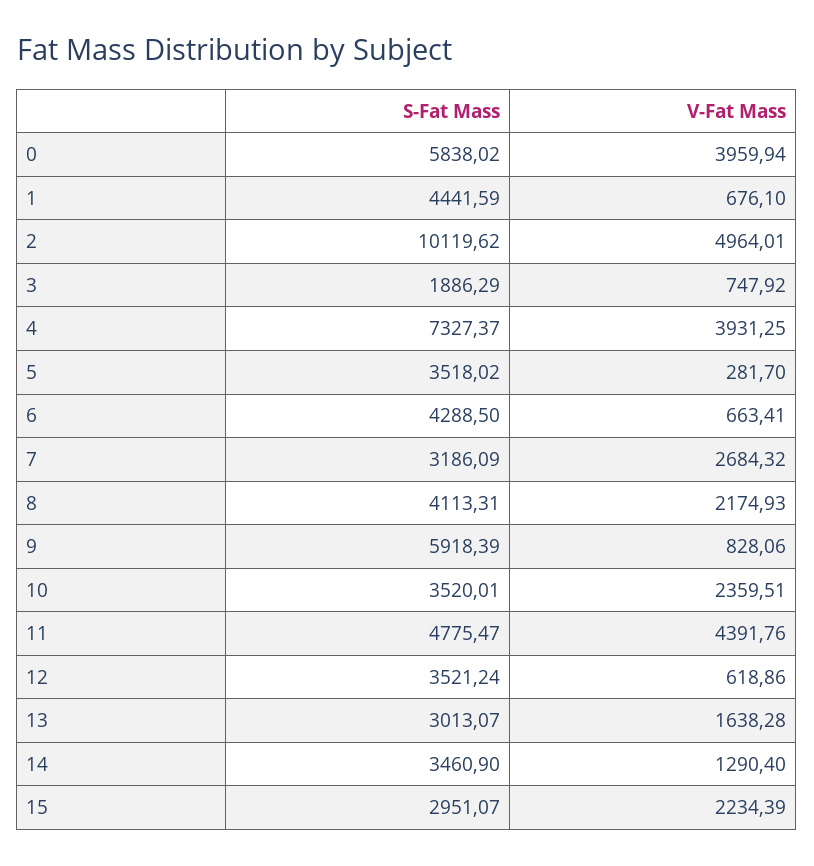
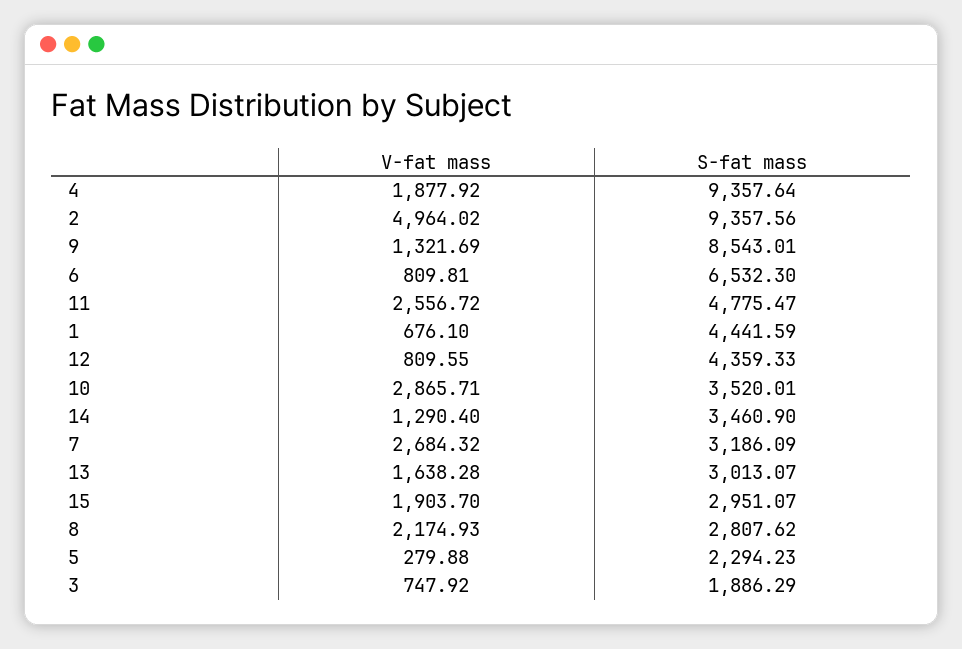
  {
    "S-Fat Mass": {
-     "0": 5838.02,
      "1": 4441.59,
-     "2": 10119.62,
+     "2": 9357.56,
      "3": 1886.29,
-     "4": 7327.37,
+     "4": 9357.64,
-     "5": 3518.02,
+     "5": 2294.23,
-     "6": 4288.5,
+     "6": 6532.3,
      "7": 3186.09,
-     "8": 4113.31,
+     "8": 2807.62,
-     "9": 5918.39,
+     "9": 8543.01,
      "10": 3520.01,
      "11": 4775.47,
-     "12": 3521.24,
+     "12": 4359.33,
      "13": 3013.07,
      "14": 3460.9,
      "15": 2951.07
    },
    "V-Fat Mass": {
-     "0": 3959.94,
      "1": 676.1,
-     "2": 4964.01,
+     "2": 4964.02,
      "3": 747.92,
-     "4": 3931.25,
+     "4": 1877.92,
-     "5": 281.7,
+     "5": 279.88,
-     "6": 663.41,
+     "6": 809.81,
      "7": 2684.32,
      "8": 2174.93,
-     "9": 828.06,
+     "9": 1321.69,
-     "10": 2359.51,
+     "10": 2865.71,
-     "11": 4391.76,
+     "11": 2556.72,
-     "12": 618.86,
+     "12": 809.55,
      "13": 1638.28,
      "14": 1290.4,
-     "15": 2234.39
+     "15": 1903.7
    }
  }

